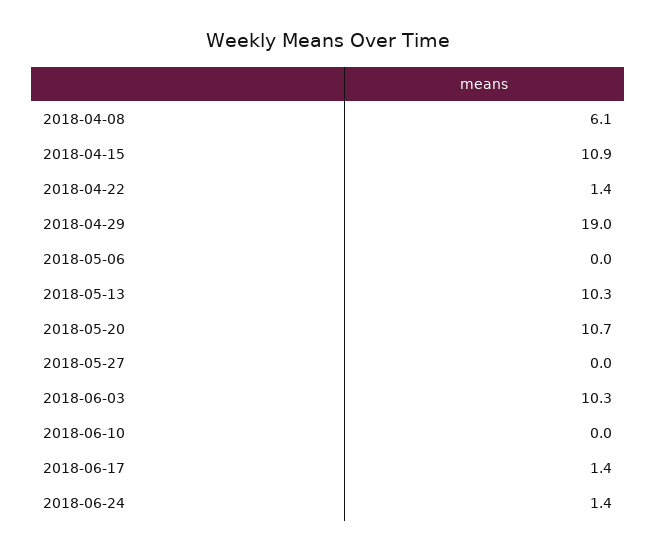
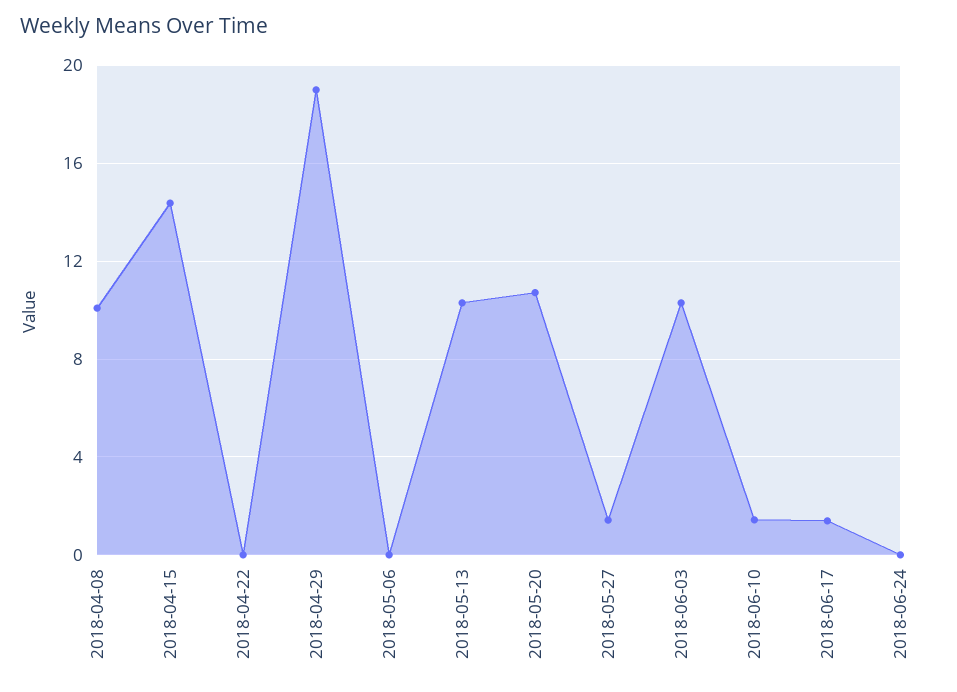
  {
-   "2018-04-08": 6.1,
+   "2018-04-08": 10,
-   "2018-04-15": 10.9,
+   "2018-04-15": 14.5,
-   "2018-04-22": 1.4,
+   "2018-04-22": 0,
    "2018-04-29": 19,
    "2018-05-06": 0,
    "2018-05-13": 10.3,
    "2018-05-20": 10.7,
-   "2018-05-27": 0,
+   "2018-05-27": 1.5,
    "2018-06-03": 10.3,
-   "2018-06-10": 0,
+   "2018-06-10": 1.5,
    "2018-06-17": 1.4,
-   "2018-06-24": 1.4
+   "2018-06-24": 0
  }

